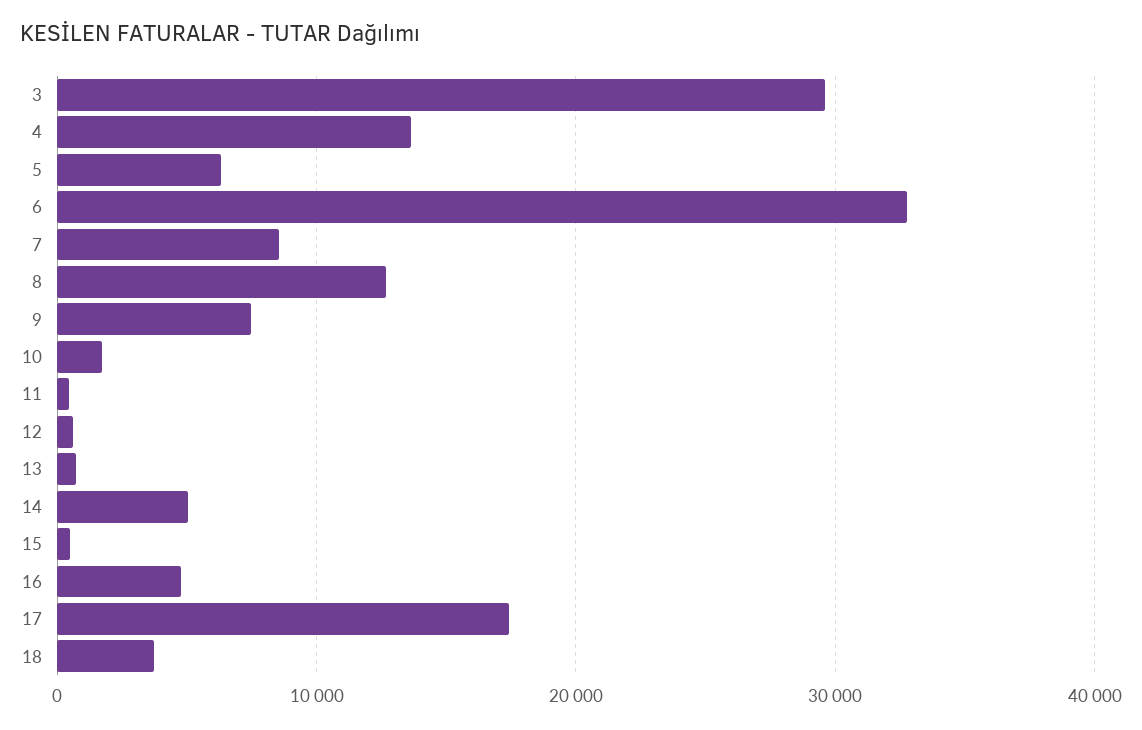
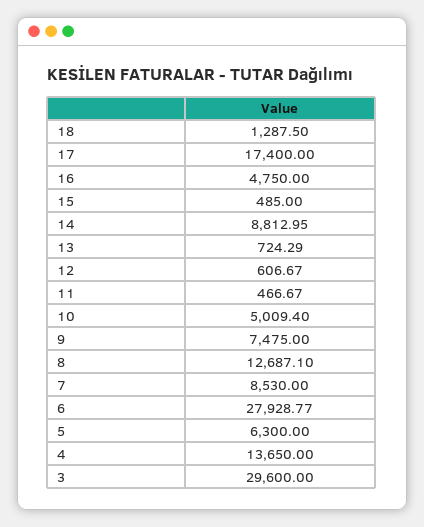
  {
    "3": 29600,
    "4": 13650,
    "5": 6300,
-   "6": 33000,
+   "6": 27928.77,
    "7": 8530,
    "8": 12687.1,
    "9": 7475,
-   "10": 2000,
+   "10": 5009.4,
    "11": 466.67,
    "12": 606.67,
    "13": 724.29,
-   "14": 5000,
+   "14": 8812.95,
    "15": 485,
    "16": 4750,
    "17": 17400,
-   "18": 4000
+   "18": 1287.5
  }

